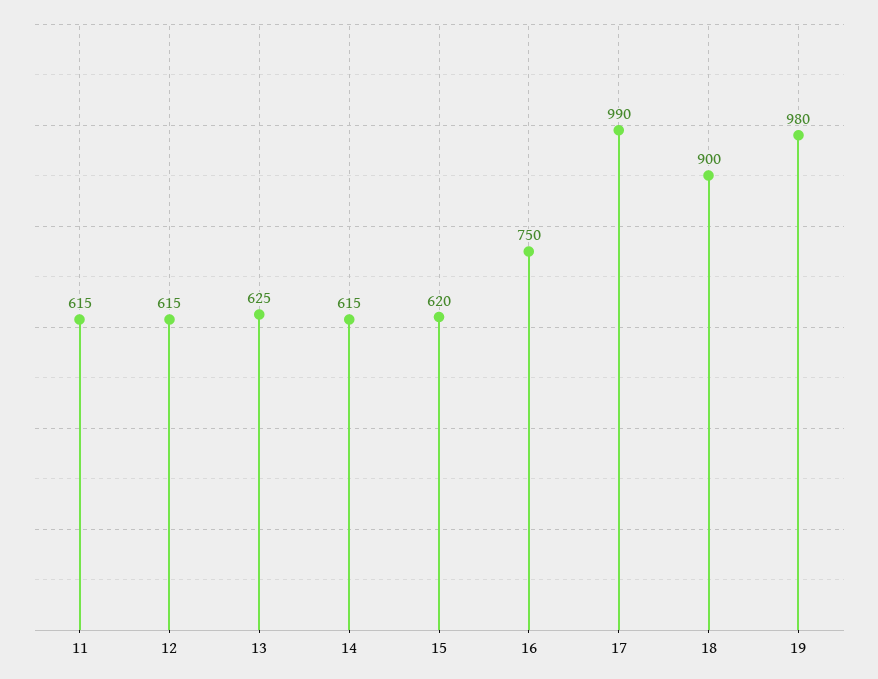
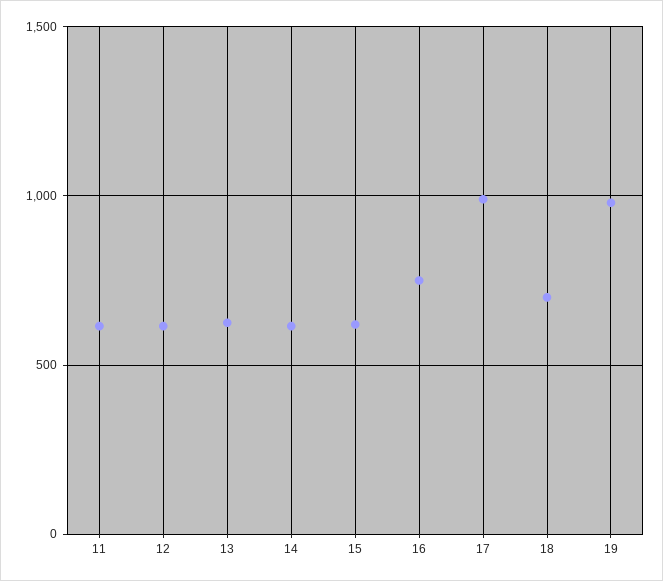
  {
    "11": 615,
    "12": 615,
    "13": 625,
    "14": 615,
    "15": 620,
    "16": 750,
    "17": 990,
-   "18": 900,
+   "18": 700,
    "19": 980
  }

